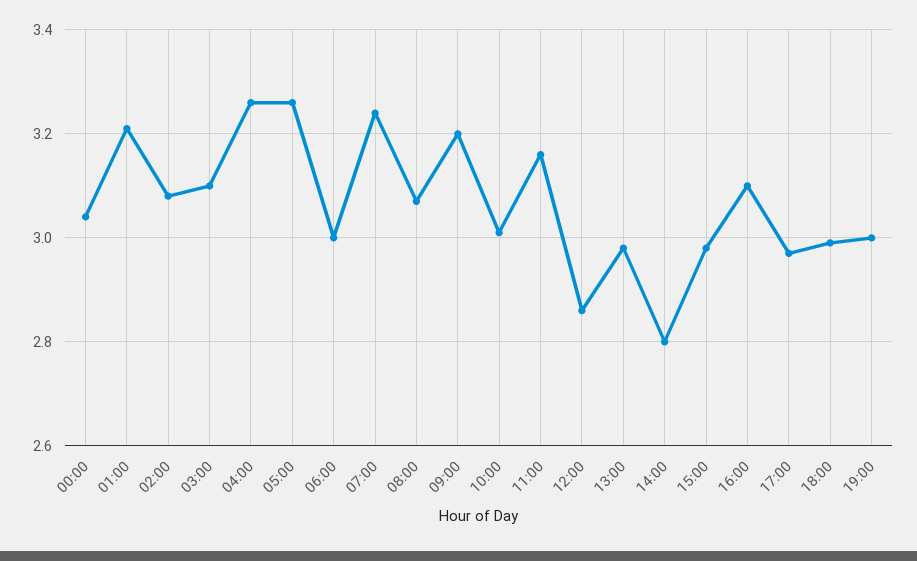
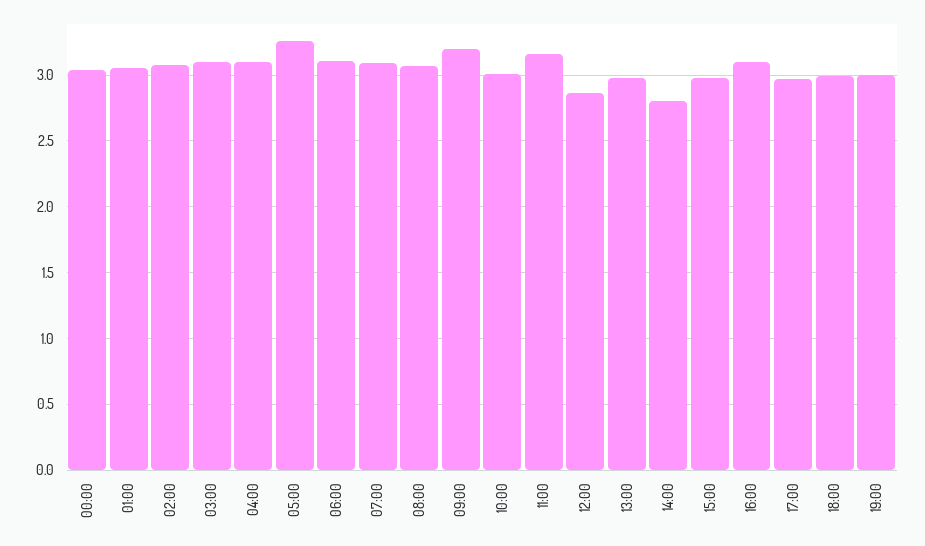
  {
    "00:00": 3.05,
-   "01:00": 3.2,
+   "01:00": 3.05,
    "02:00": 3.1,
    "03:00": 3.1,
-   "04:00": 3.25,
+   "04:00": 3.1,
    "05:00": 3.25,
-   "06:00": 3,
+   "06:00": 3.1,
-   "07:00": 3.25,
+   "07:00": 3.1,
    "08:00": 3.05,
    "09:00": 3.2,
    "10:00": 3,
    "11:00": 3.15,
    "12:00": 2.85,
    "13:00": 3,
    "14:00": 2.8,
    "15:00": 3,
    "16:00": 3.1,
    "17:00": 2.95,
    "18:00": 3,
    "19:00": 3
  }

